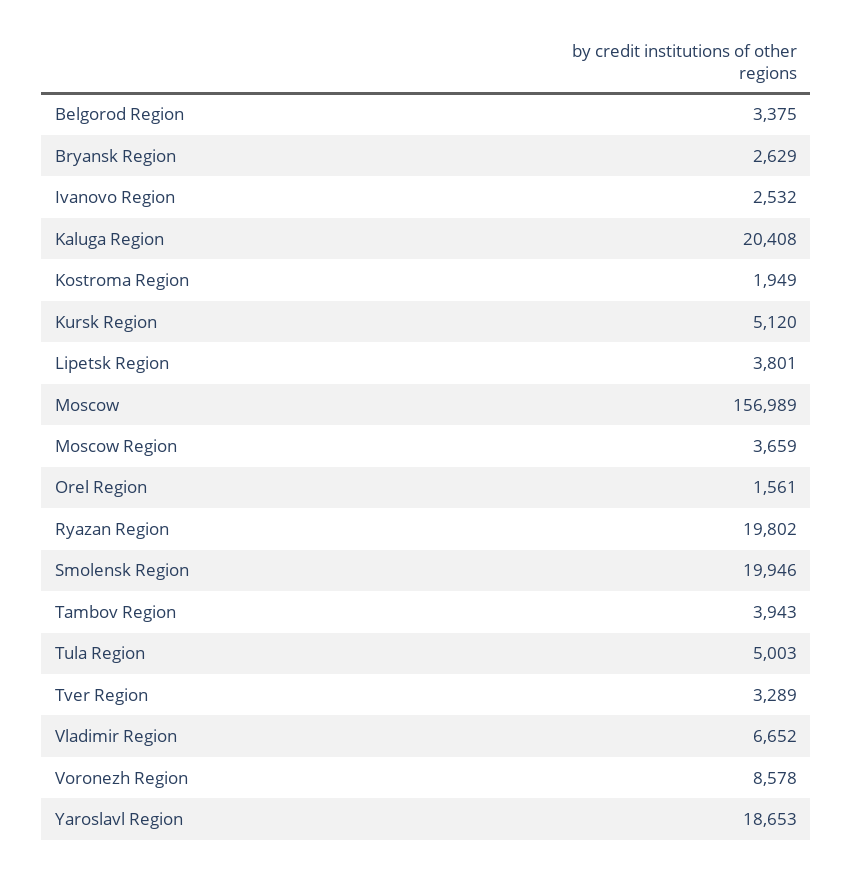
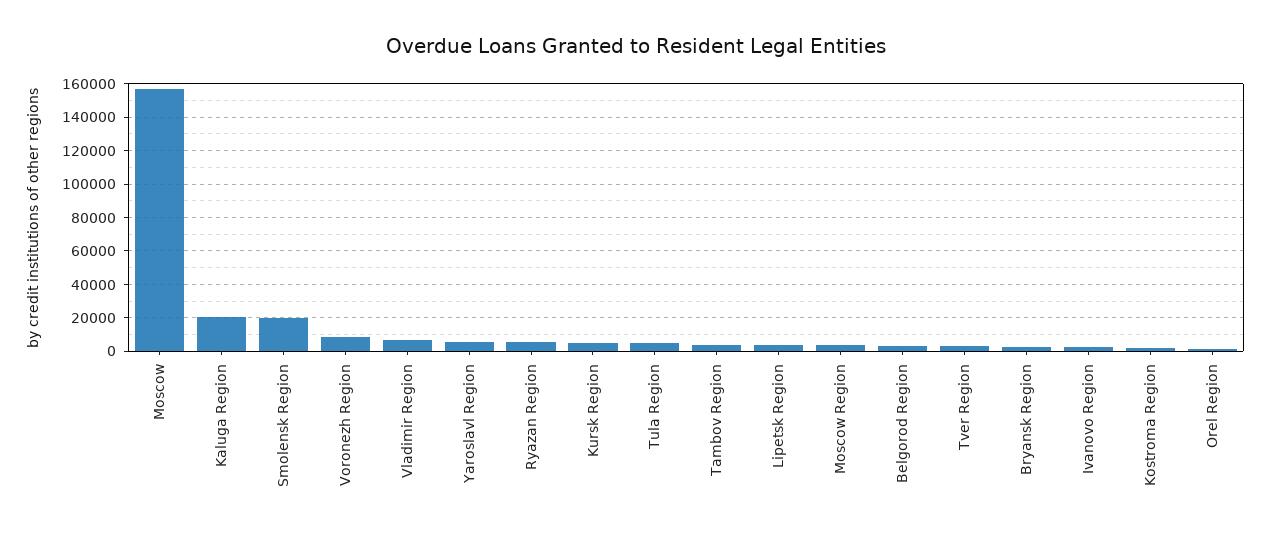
  {
    "Belgorod Region": 3375,
    "Bryansk Region": 2629,
    "Ivanovo Region": 2532,
    "Kaluga Region": 20408,
    "Kostroma Region": 1949,
    "Kursk Region": 5120,
    "Lipetsk Region": 3801,
    "Moscow": 156989,
    "Moscow Region": 3659,
    "Orel Region": 1561,
-   "Ryazan Region": 19802,
+   "Ryazan Region": 5000,
    "Smolensk Region": 19946,
    "Tambov Region": 3943,
    "Tula Region": 5003,
    "Tver Region": 3289,
    "Vladimir Region": 6652,
    "Voronezh Region": 8578,
-   "Yaroslavl Region": 18653
+   "Yaroslavl Region": 5000
  }

